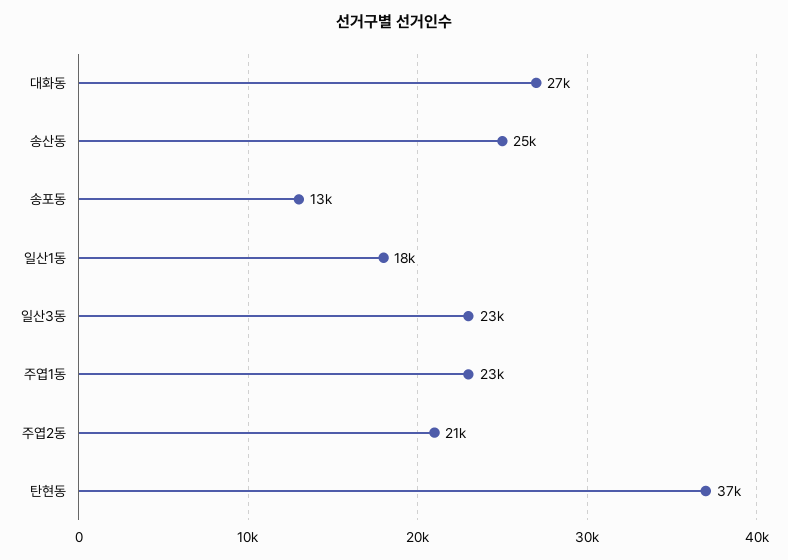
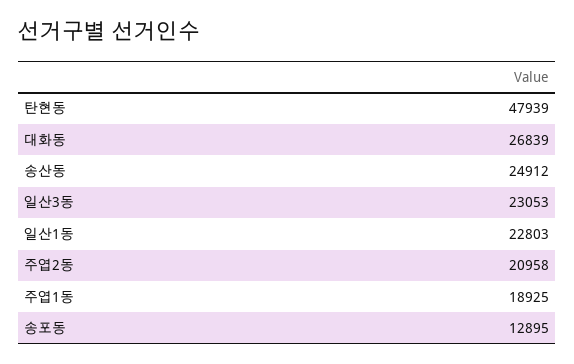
  {
    "대화동": 26839,
    "송산동": 24912,
    "송포동": 12895,
-   "일산1동": 18000,
+   "일산1동": 22803,
    "일산3동": 23053,
-   "주엽1동": 23000,
+   "주엽1동": 18925,
    "주엽2동": 20958,
-   "탄현동": 37000
+   "탄현동": 47939
  }

